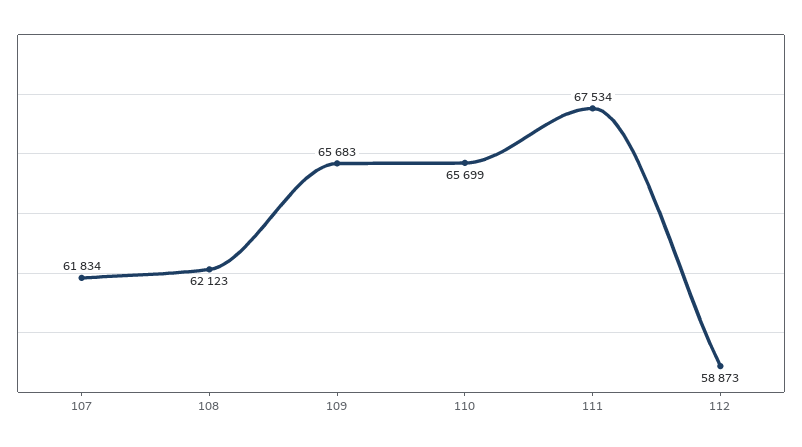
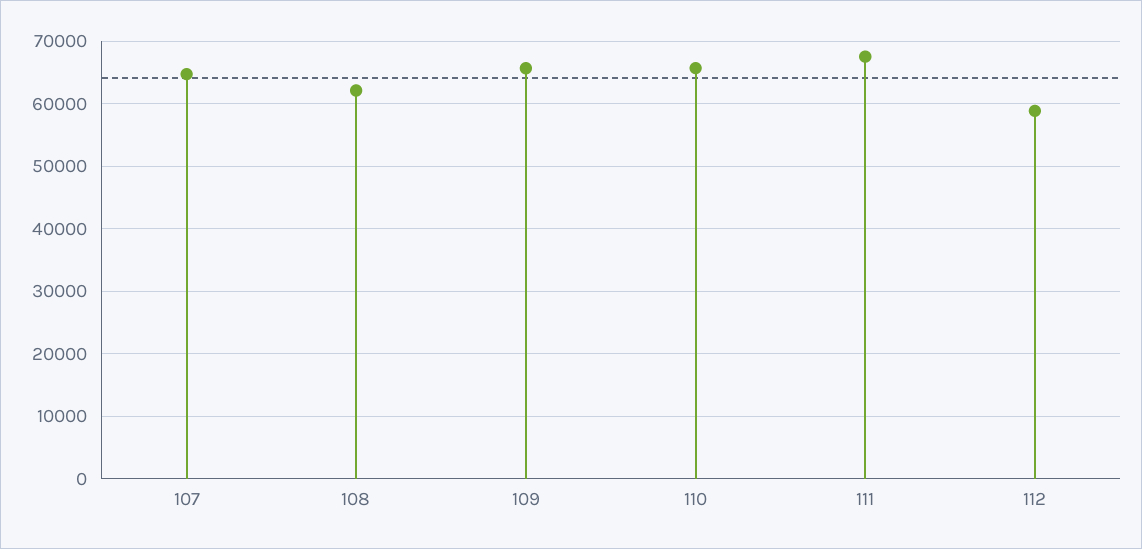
  {
-   "107": 61834,
+   "107": 65000,
    "108": 62123,
    "109": 65683,
    "110": 65699,
    "111": 67534,
    "112": 58873
  }

